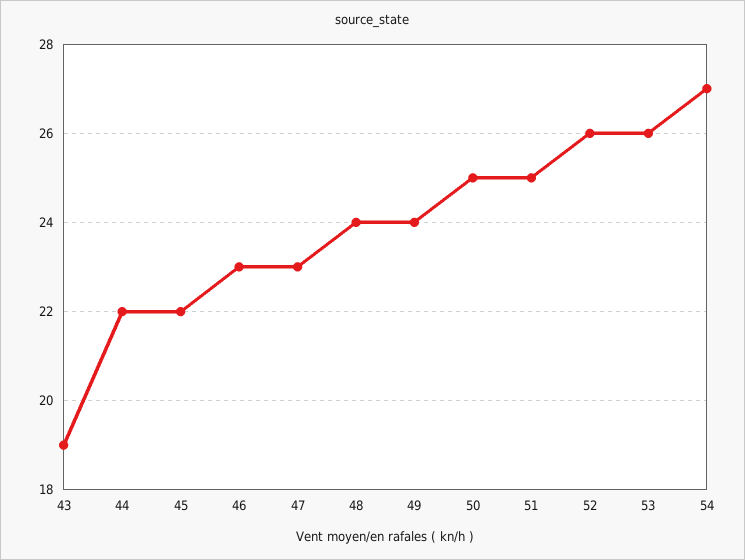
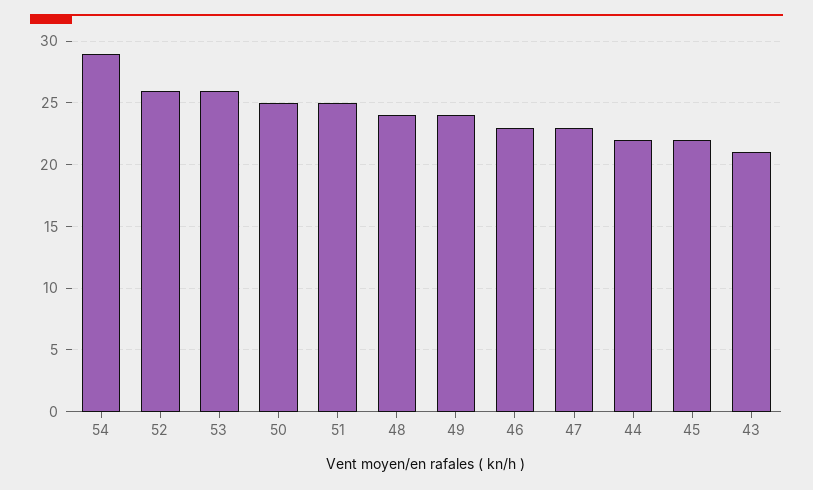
  {
-   "43": 19,
+   "43": 21,
    "44": 22,
    "45": 22,
    "46": 23,
    "47": 23,
    "48": 24,
    "49": 24,
    "50": 25,
    "51": 25,
    "52": 26,
    "53": 26,
-   "54": 27
+   "54": 29
  }

